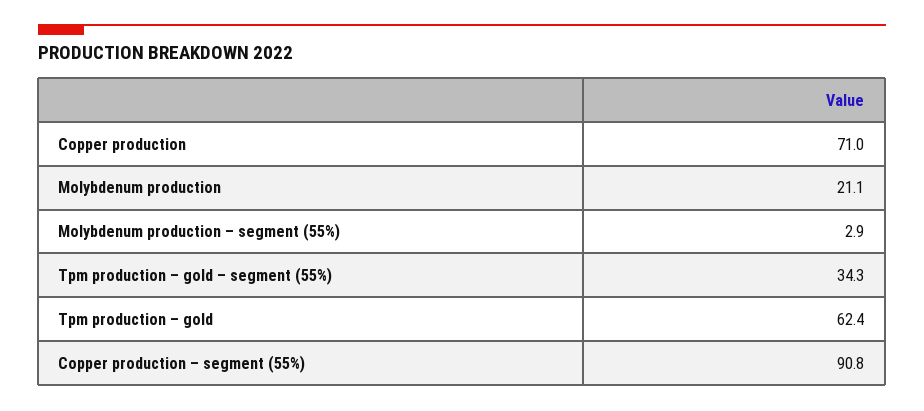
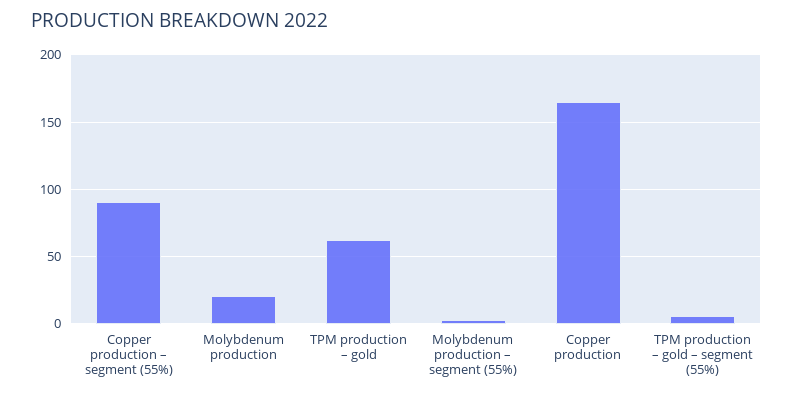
  {
-   "Copper production": 71,
+   "Copper production": 165,
    "Molybdenum production": 21.1,
    "Molybdenum production – segment (55%)": 2.9,
-   "Tpm production – gold – segment (55%)": 34.3,
+   "Tpm production – gold – segment (55%)": 5,
    "Tpm production – gold": 62.4,
    "Copper production – segment (55%)": 90.8
  }

